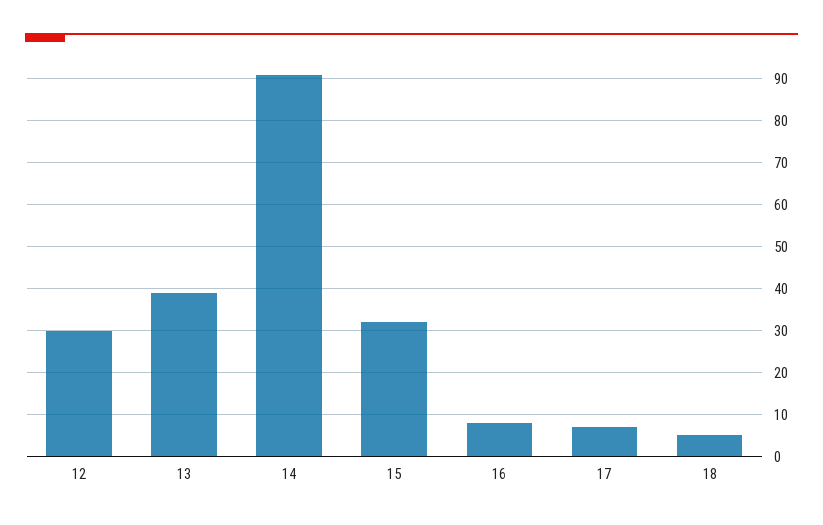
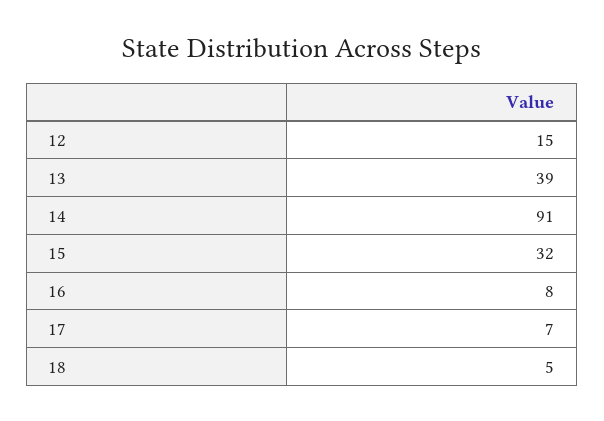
  {
-   "12": 30,
+   "12": 15,
    "13": 39,
    "14": 91,
    "15": 32,
    "16": 8,
    "17": 7,
    "18": 5
  }

